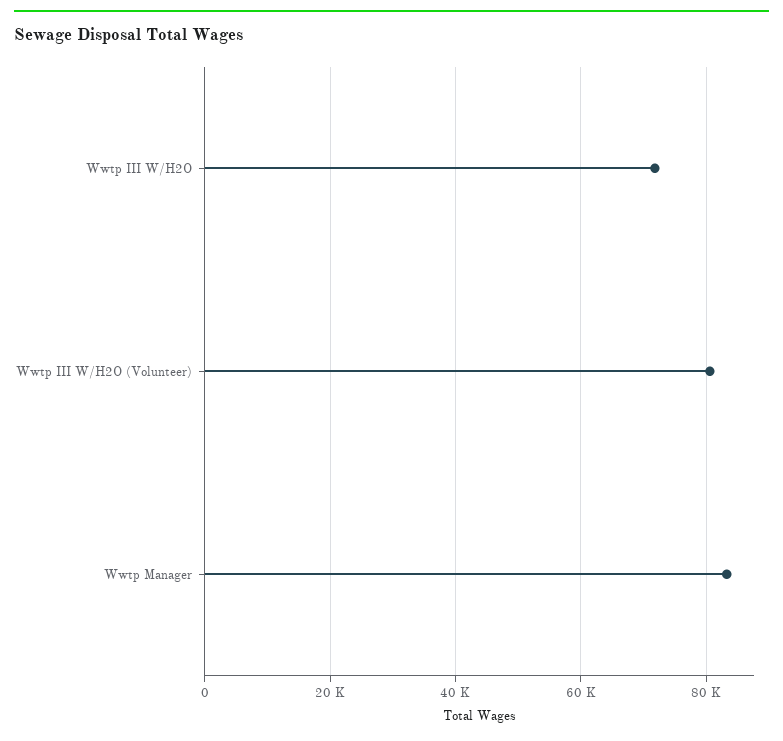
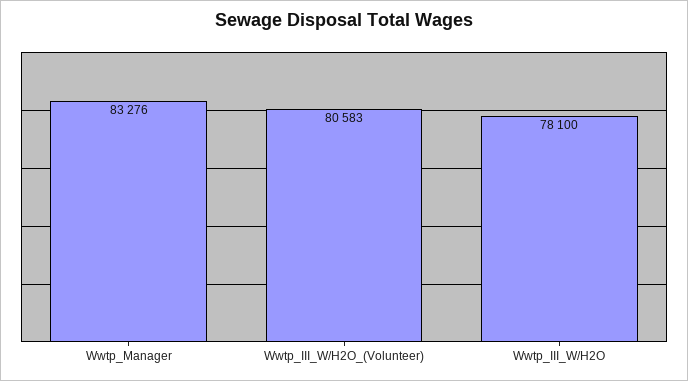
  {
-   "Wwtp III W/H2O": 72000,
+   "Wwtp III W/H2O": 78100,
    "Wwtp III W/H2O (Volunteer)": 80583,
    "Wwtp Manager": 83276
  }

